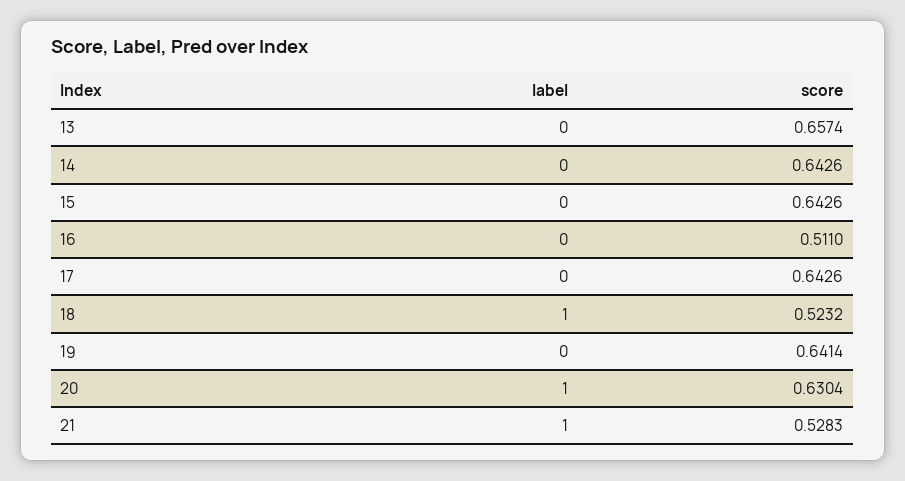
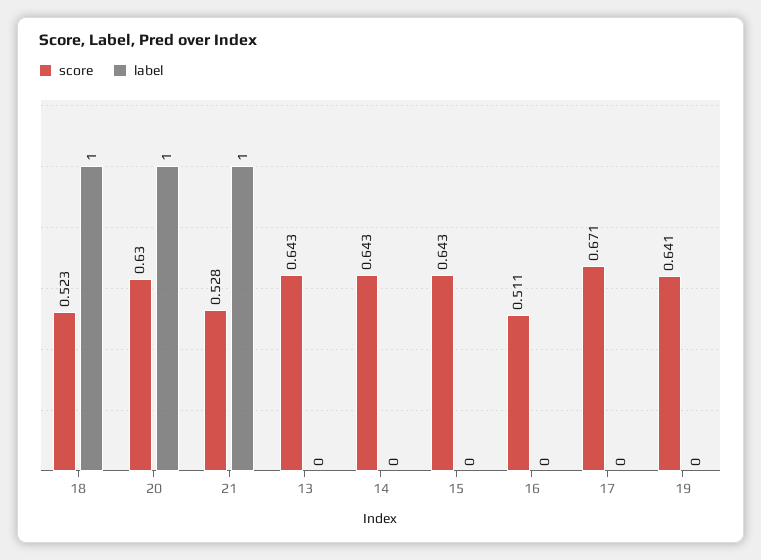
  {
    "label": {
      "13": 0,
      "14": 0,
      "15": 0,
      "16": 0,
      "17": 0,
      "18": 1,
      "19": 0,
      "20": 1,
      "21": 1
    },
    "score": {
-     "13": 0.6574,
+     "13": 0.643,
      "14": 0.6426,
      "15": 0.6426,
      "16": 0.511,
-     "17": 0.6426,
+     "17": 0.671,
      "18": 0.5232,
      "19": 0.6414,
      "20": 0.6304,
      "21": 0.5283
    }
  }

